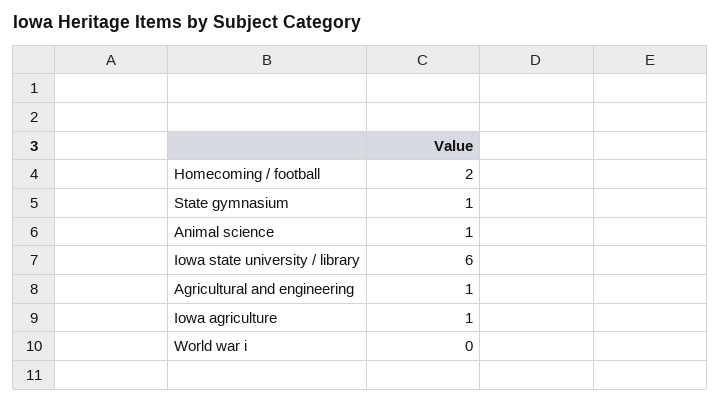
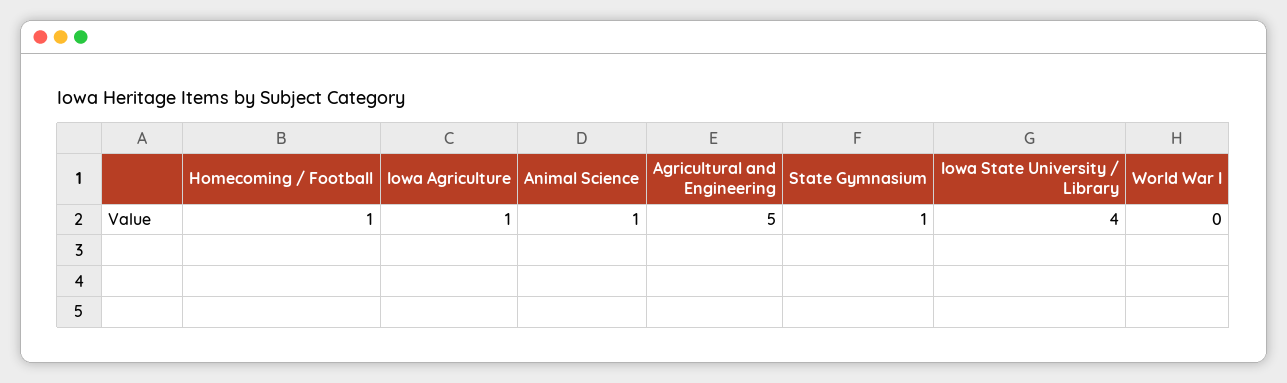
  {
-   "Homecoming / football": 2,
+   "Homecoming / football": 1,
    "State gymnasium": 1,
    "Animal science": 1,
-   "Iowa state university / library": 6,
+   "Iowa state university / library": 4,
-   "Agricultural and engineering": 1,
+   "Agricultural and engineering": 5,
    "Iowa agriculture": 1,
    "World war i": 0
  }

